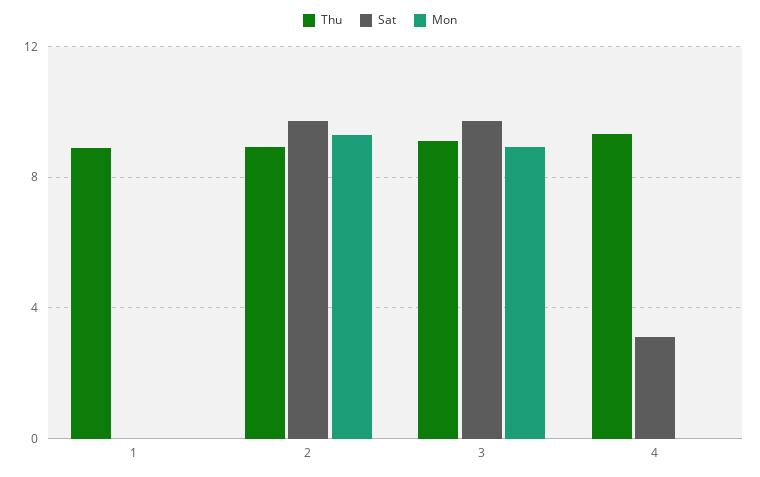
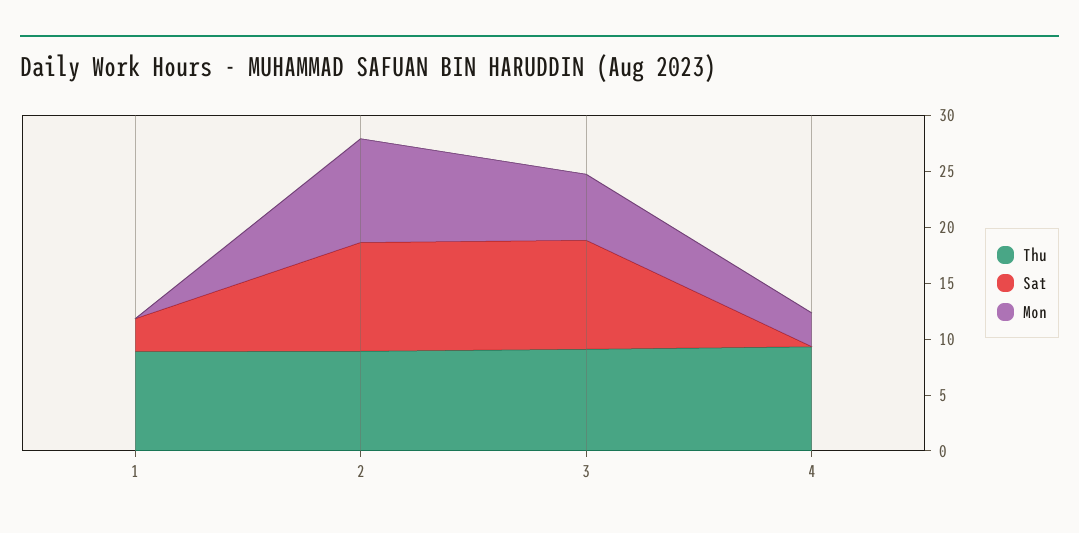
  {
    "Thu": {
      "1": 9,
      "2": 9,
      "3": 9,
      "4": 9.5
    },
    "Sat": {
-     "1": 0,
+     "1": 3,
      "2": 9.5,
      "3": 9.5,
-     "4": 3
+     "4": 0
    },
    "Mon": {
      "1": 0,
      "2": 9.5,
-     "3": 9,
+     "3": 6,
-     "4": 0
+     "4": 3
    }
  }

